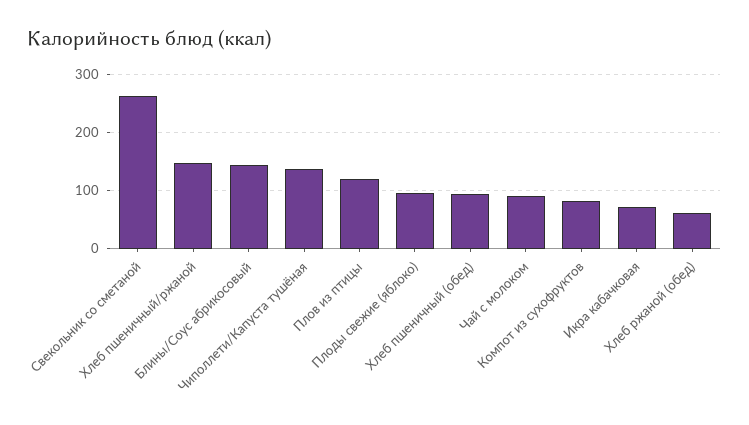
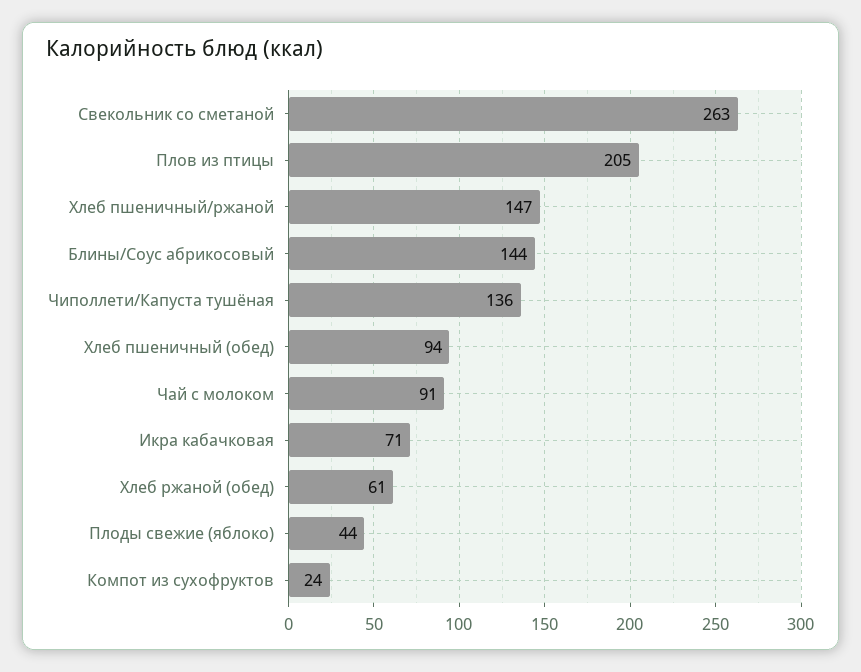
  {
    "Свекольник со сметаной": 263,
    "Хлеб пшеничный/ржаной": 147,
    "Блины/Соус абрикосовый": 144,
    "Чиполлети/Капуста тушёная": 136,
-   "Плов из птицы": 120,
+   "Плов из птицы": 205,
-   "Плоды свежие (яблоко)": 100,
+   "Плоды свежие (яблоко)": 44,
    "Хлеб пшеничный (обед)": 94,
    "Чай с молоком": 91,
-   "Компот из сухофруктов": 80,
+   "Компот из сухофруктов": 24,
    "Икра кабачковая": 71,
    "Хлеб ржаной (обед)": 61
  }

